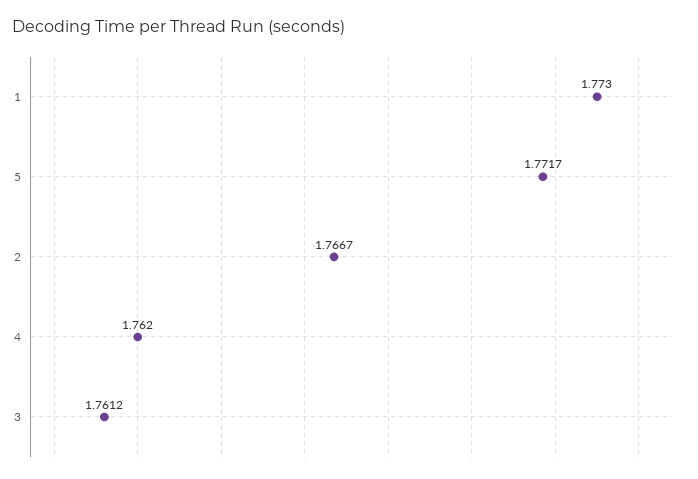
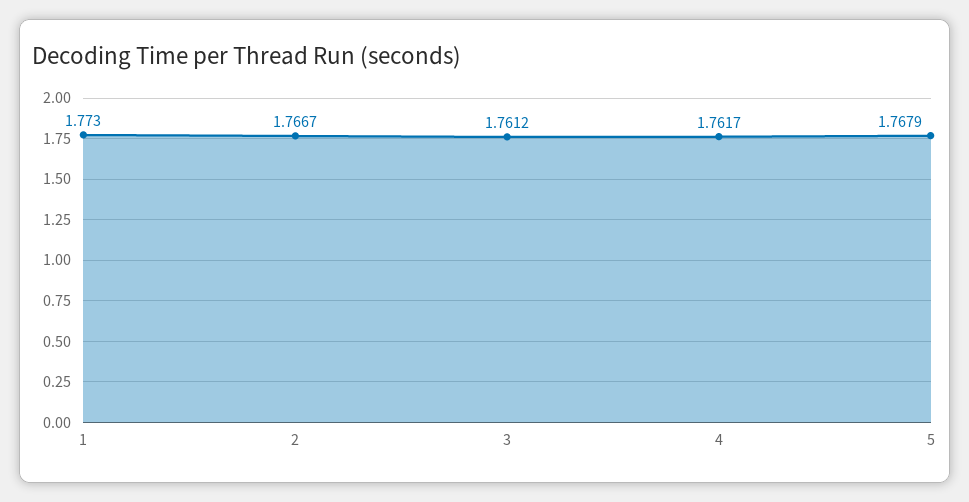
  {
    "1": 1.773,
-   "5": 1.7717,
+   "5": 1.7679,
    "2": 1.7667,
-   "4": 1.762,
+   "4": 1.7617,
    "3": 1.7612
  }

